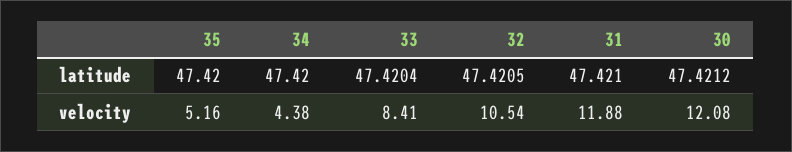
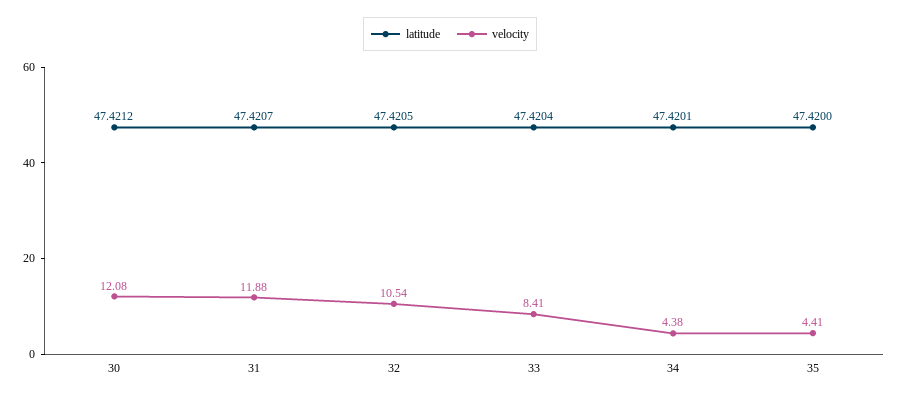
  {
    "latitude": {
      "35": 47.42,
-     "34": 47.42,
+     "34": 47.4201,
      "33": 47.4204,
      "32": 47.4205,
-     "31": 47.421,
+     "31": 47.4207,
      "30": 47.4212
    },
    "velocity": {
-     "35": 5.16,
+     "35": 4.41,
      "34": 4.38,
      "33": 8.41,
      "32": 10.54,
      "31": 11.88,
      "30": 12.08
    }
  }

